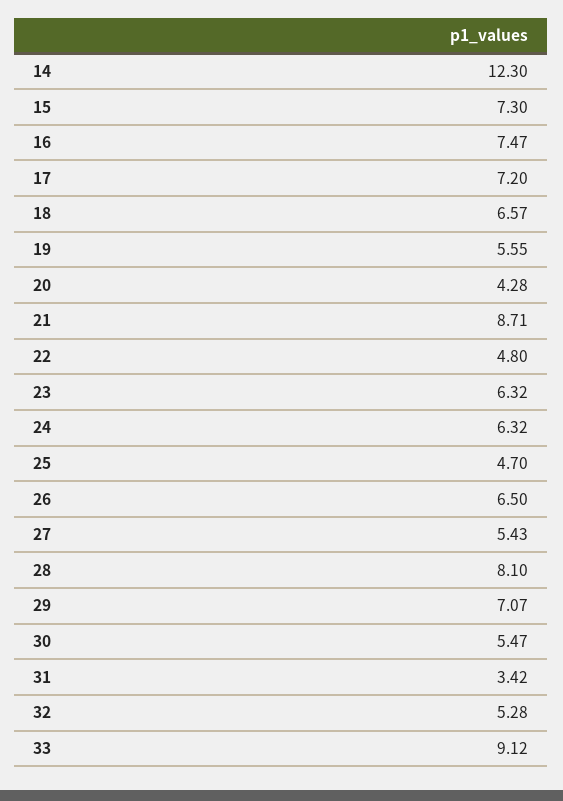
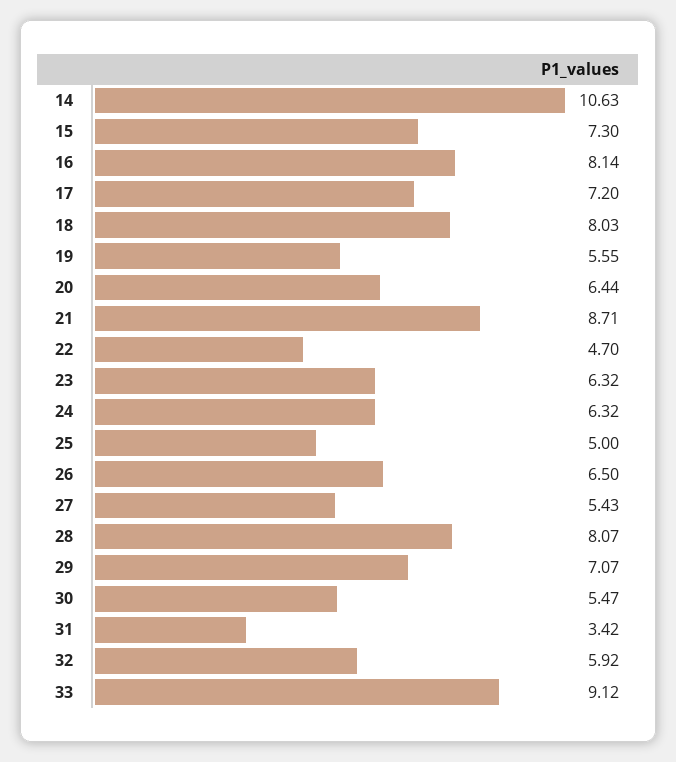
  {
-   "14": 12.3,
+   "14": 10.63,
    "15": 7.3,
-   "16": 7.47,
+   "16": 8.14,
    "17": 7.2,
-   "18": 6.57,
+   "18": 8.03,
    "19": 5.55,
-   "20": 4.28,
+   "20": 6.44,
    "21": 8.71,
-   "22": 4.8,
+   "22": 4.7,
    "23": 6.32,
    "24": 6.32,
-   "25": 4.7,
+   "25": 5,
    "26": 6.5,
    "27": 5.43,
-   "28": 8.1,
+   "28": 8.07,
    "29": 7.07,
    "30": 5.47,
    "31": 3.42,
-   "32": 5.28,
+   "32": 5.92,
    "33": 9.12
  }

